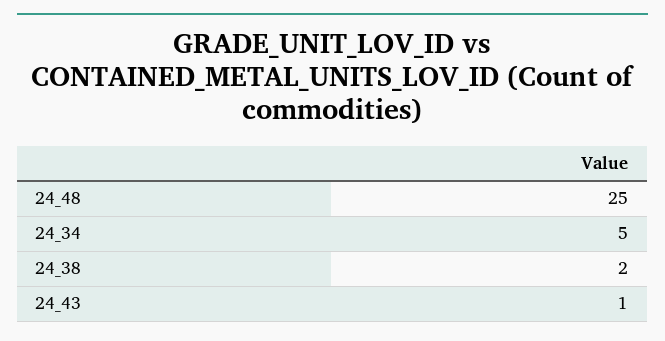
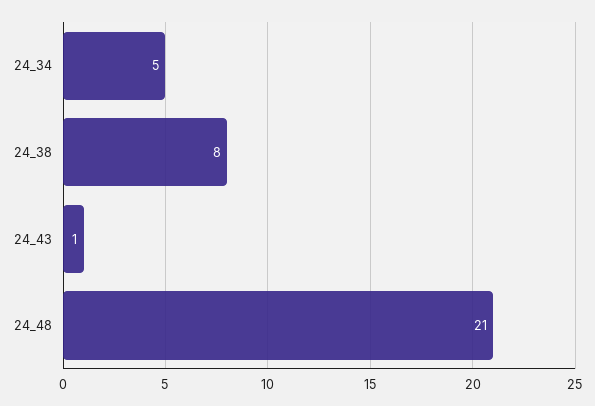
  {
-   "24_48": 25,
+   "24_48": 21,
    "24_34": 5,
-   "24_38": 2,
+   "24_38": 8,
    "24_43": 1
  }

